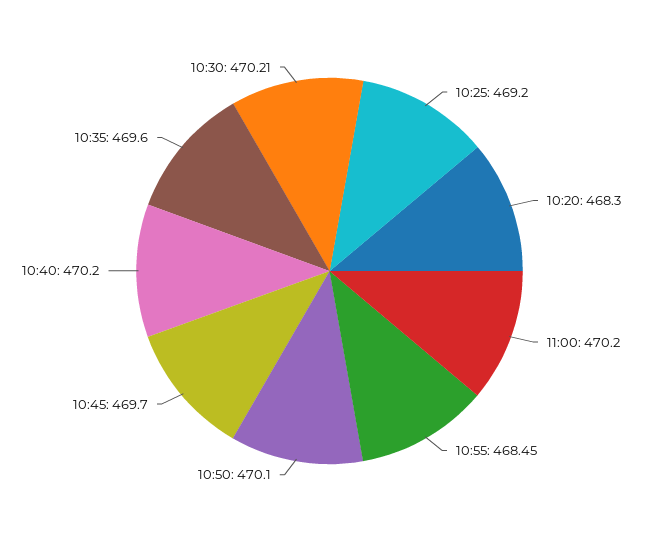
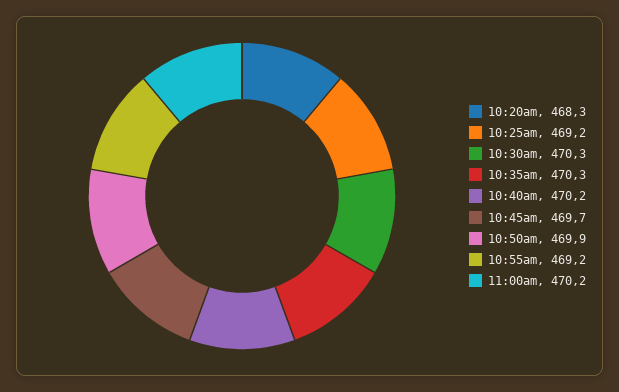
  {
    "10:25": 469.2,
    "10:20": 468.3,
    "11:00": 470.2,
-   "10:55": 468.45,
+   "10:55": 469.2,
-   "10:50": 470.1,
+   "10:50": 469.9,
    "10:45": 469.7,
    "10:40": 470.2,
-   "10:35": 469.6,
+   "10:35": 470.3,
-   "10:30": 470.21
+   "10:30": 470.3
  }

